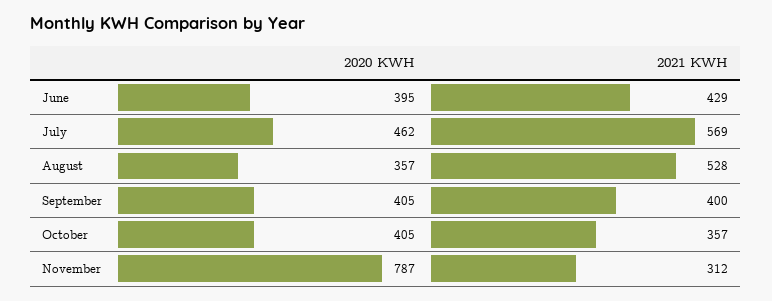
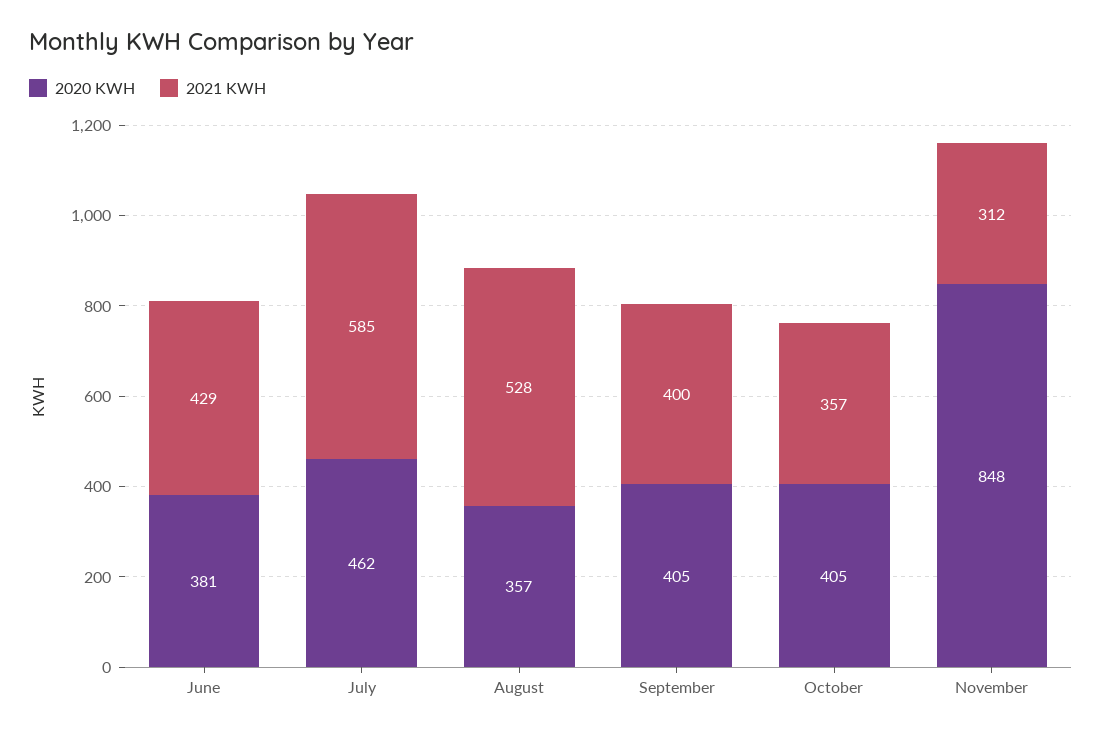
  {
    "2020 KWH": {
-     "June": 395,
+     "June": 381,
      "July": 462,
      "August": 357,
      "September": 405,
      "October": 405,
-     "November": 787
+     "November": 848
    },
    "2021 KWH": {
      "June": 429,
-     "July": 569,
+     "July": 585,
      "August": 528,
      "September": 400,
      "October": 357,
      "November": 312
    }
  }

